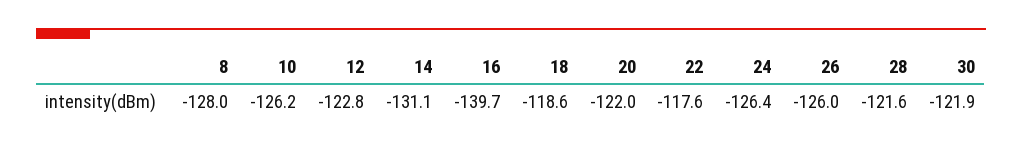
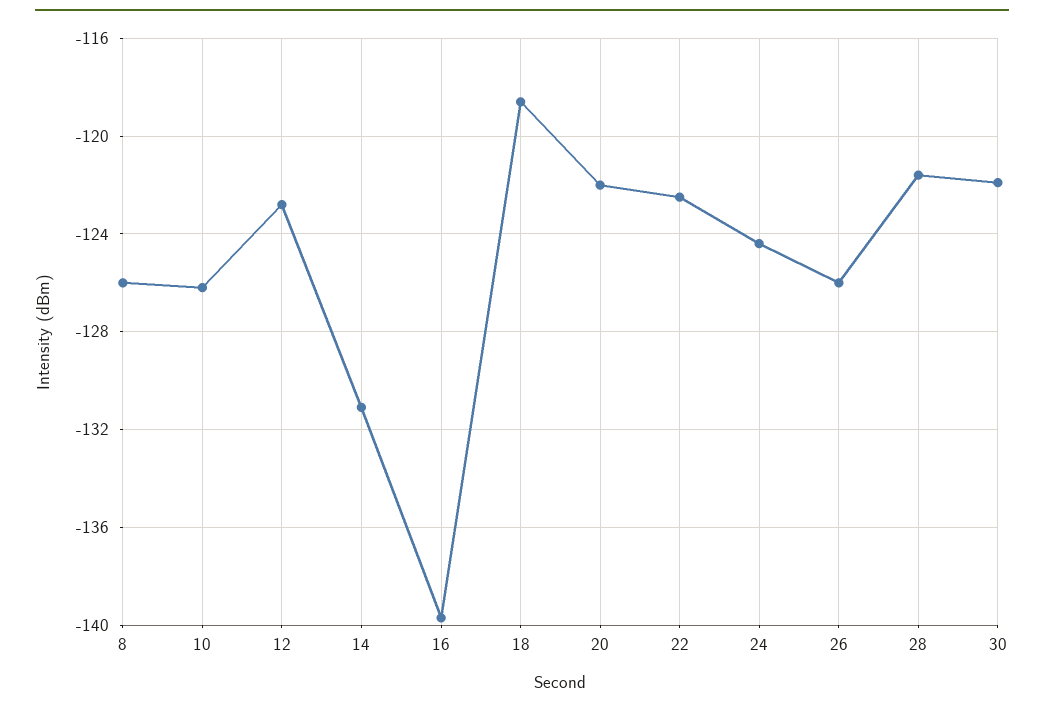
  {
-   "8": -128,
+   "8": -126,
    "10": -126.2,
    "12": -122.8,
    "14": -131.1,
    "16": -139.7,
    "18": -118.6,
    "20": -122,
-   "22": -117.6,
+   "22": -122.5,
-   "24": -126.4,
+   "24": -124.5,
    "26": -126,
    "28": -121.6,
    "30": -121.9
  }

